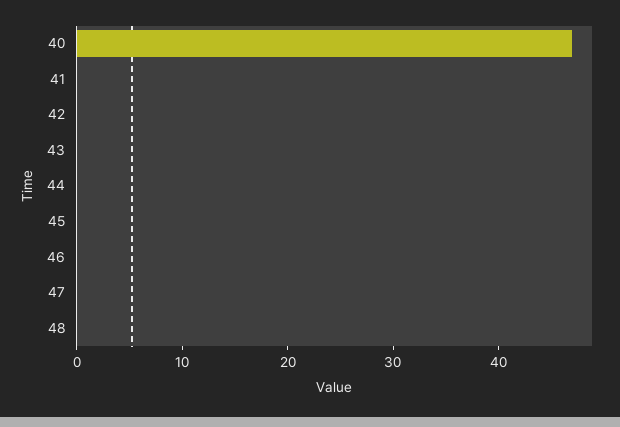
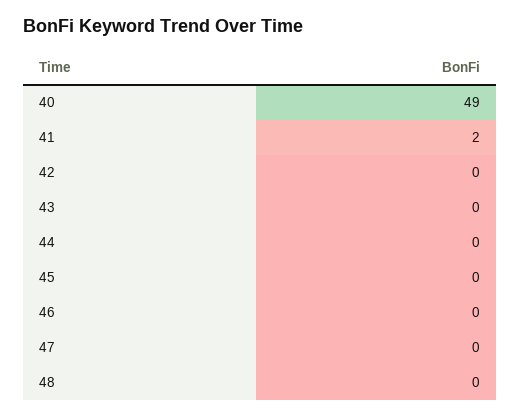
  {
-   "40": 47,
+   "40": 49,
-   "41": 0,
+   "41": 2,
    "42": 0,
    "43": 0,
    "44": 0,
    "45": 0,
    "46": 0,
    "47": 0,
    "48": 0
  }

